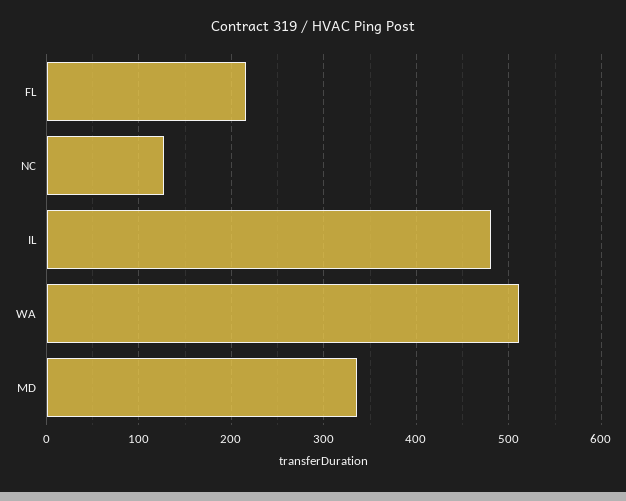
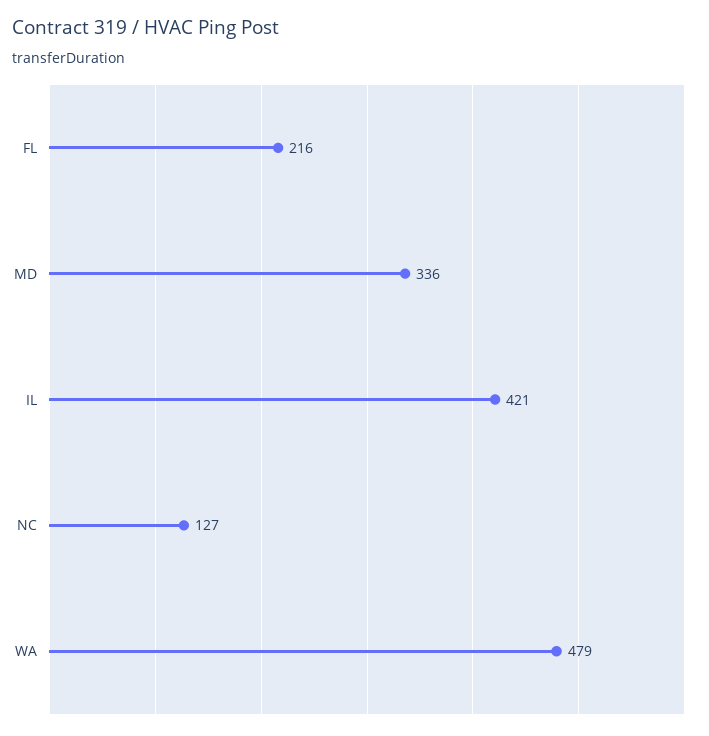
  {
    "FL": 216,
    "NC": 127,
-   "IL": 480,
+   "IL": 421,
-   "WA": 510,
+   "WA": 479,
    "MD": 336
  }

